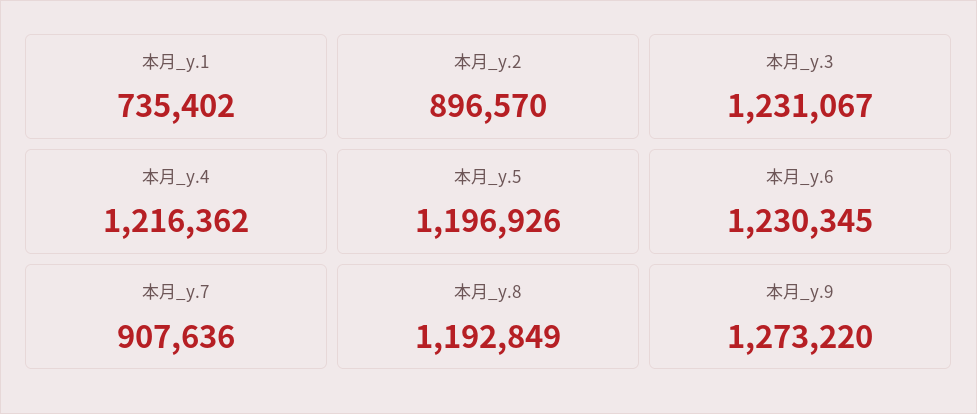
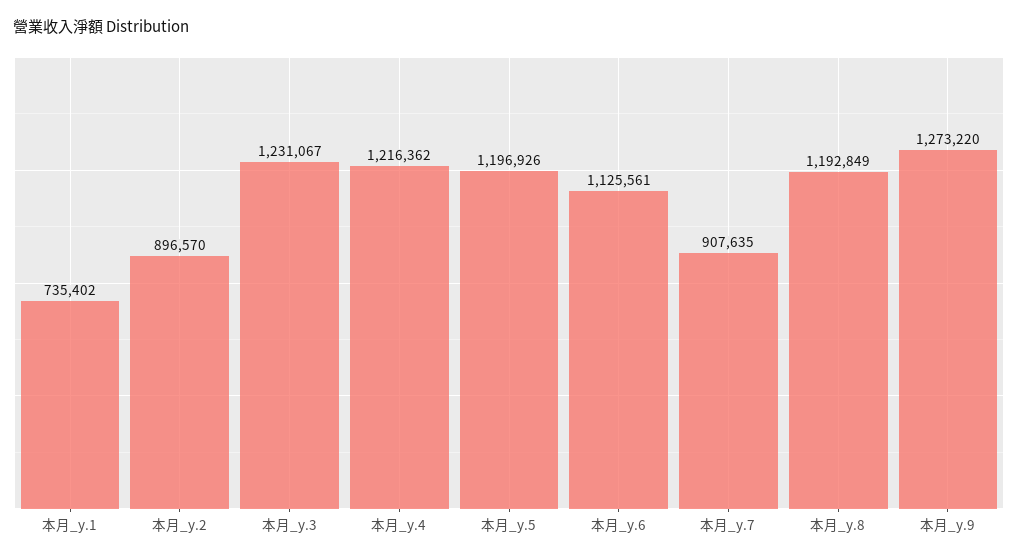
  {
    "本月_y.1": 735402,
    "本月_y.2": 896570,
    "本月_y.3": 1231067,
    "本月_y.4": 1216362,
    "本月_y.5": 1196926,
-   "本月_y.6": 1230345,
+   "本月_y.6": 1125561,
-   "本月_y.7": 907636,
+   "本月_y.7": 907635,
    "本月_y.8": 1192849,
    "本月_y.9": 1273220
  }

